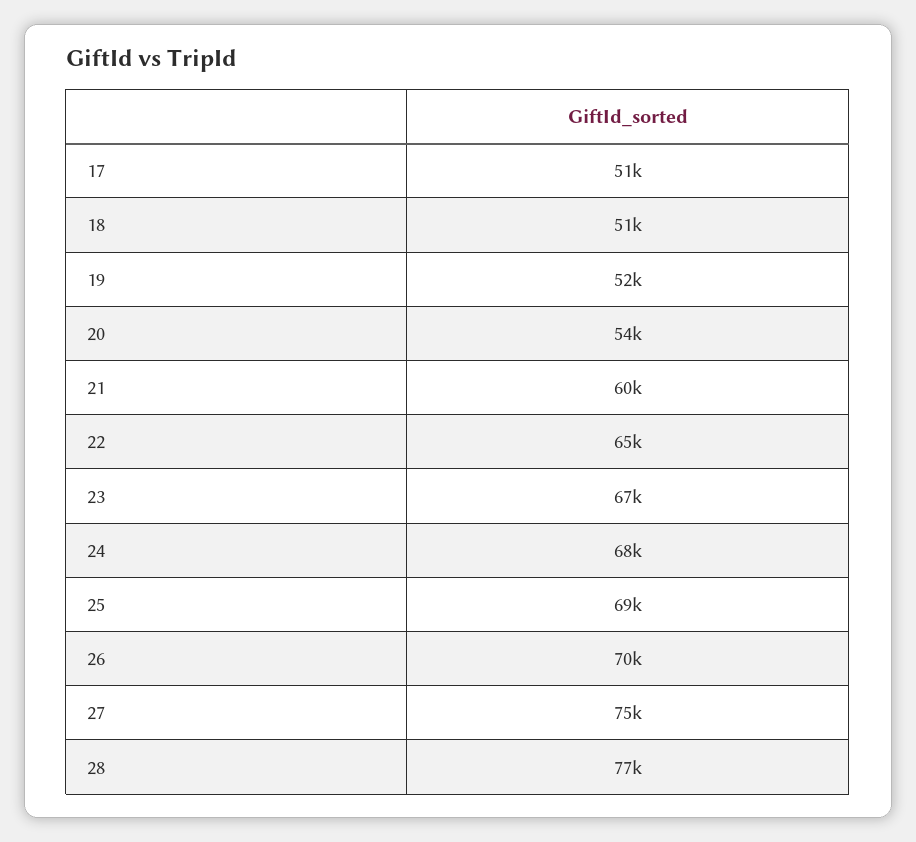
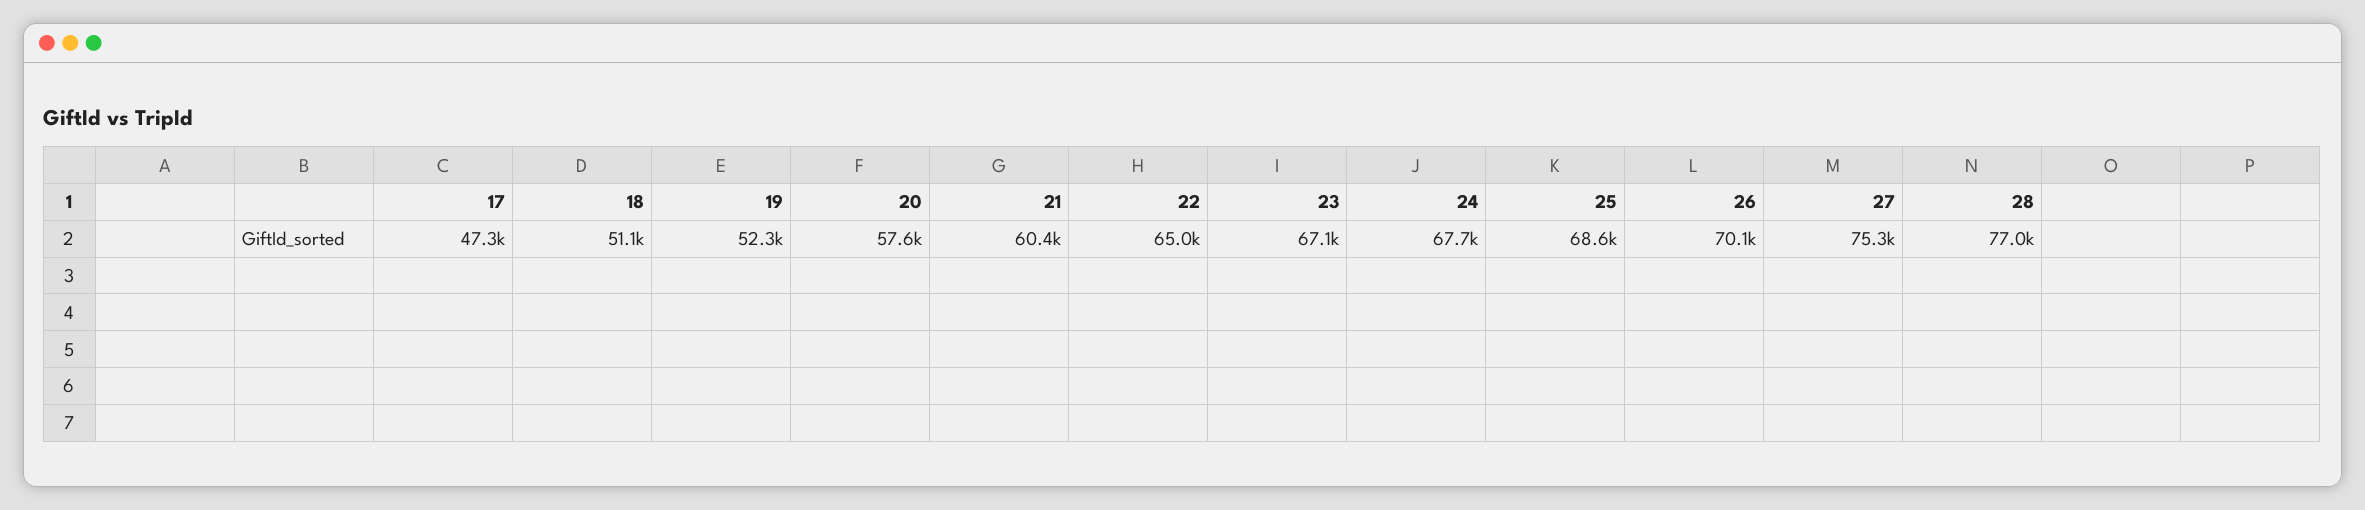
  {
-   "17": 51000,
+   "17": 47300,
    "18": 51100,
    "19": 52300,
-   "20": 54000,
+   "20": 57600,
    "21": 60400,
    "22": 65000,
    "23": 67100,
    "24": 67700,
    "25": 68600,
    "26": 70100,
    "27": 75300,
    "28": 77000
  }

